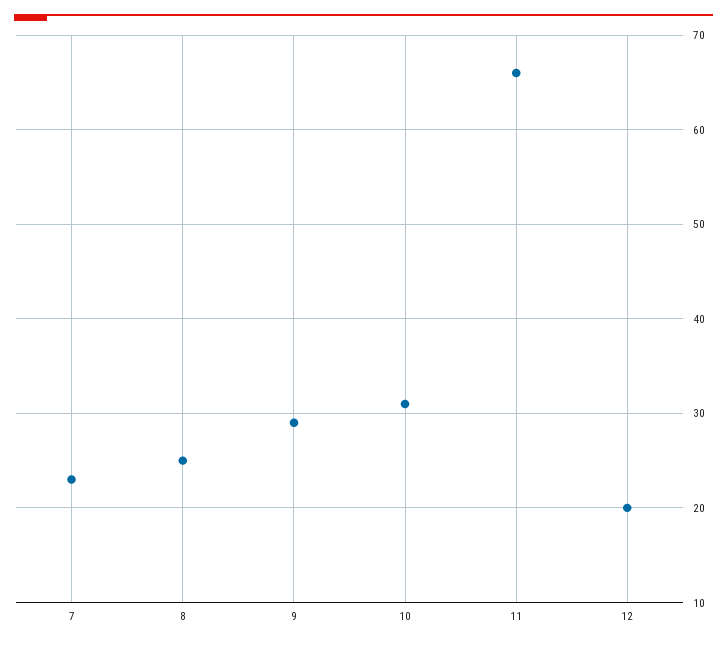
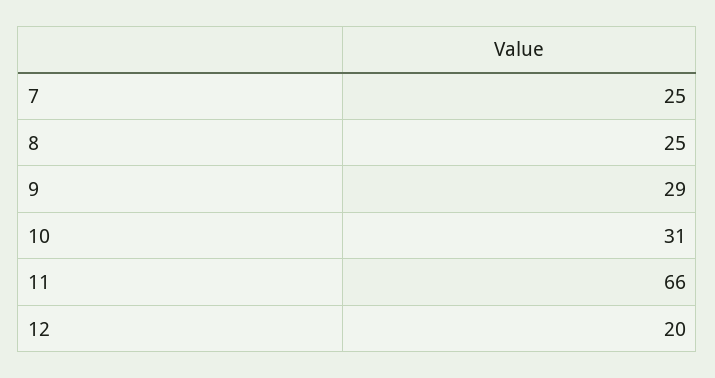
  {
-   "7": 23,
+   "7": 25,
    "8": 25,
    "9": 29,
    "10": 31,
    "11": 66,
    "12": 20
  }

